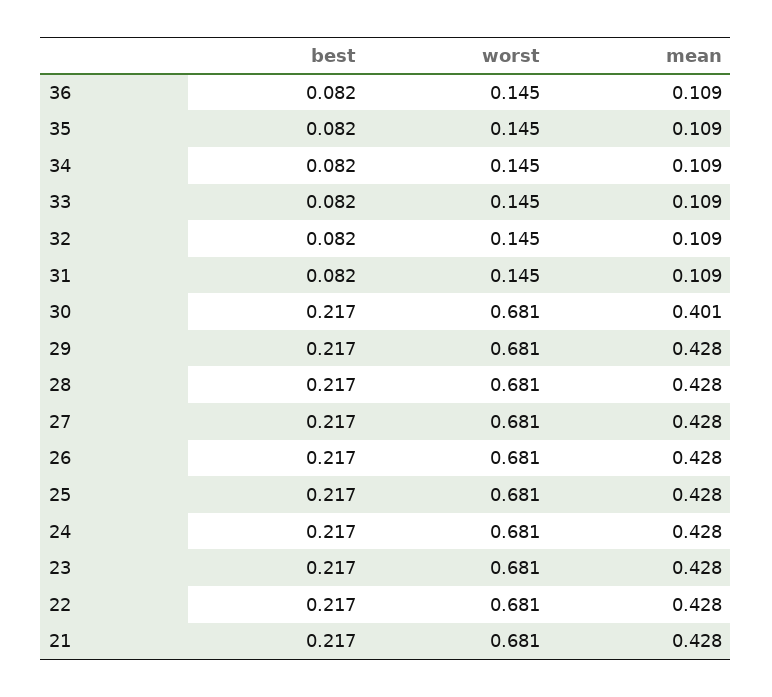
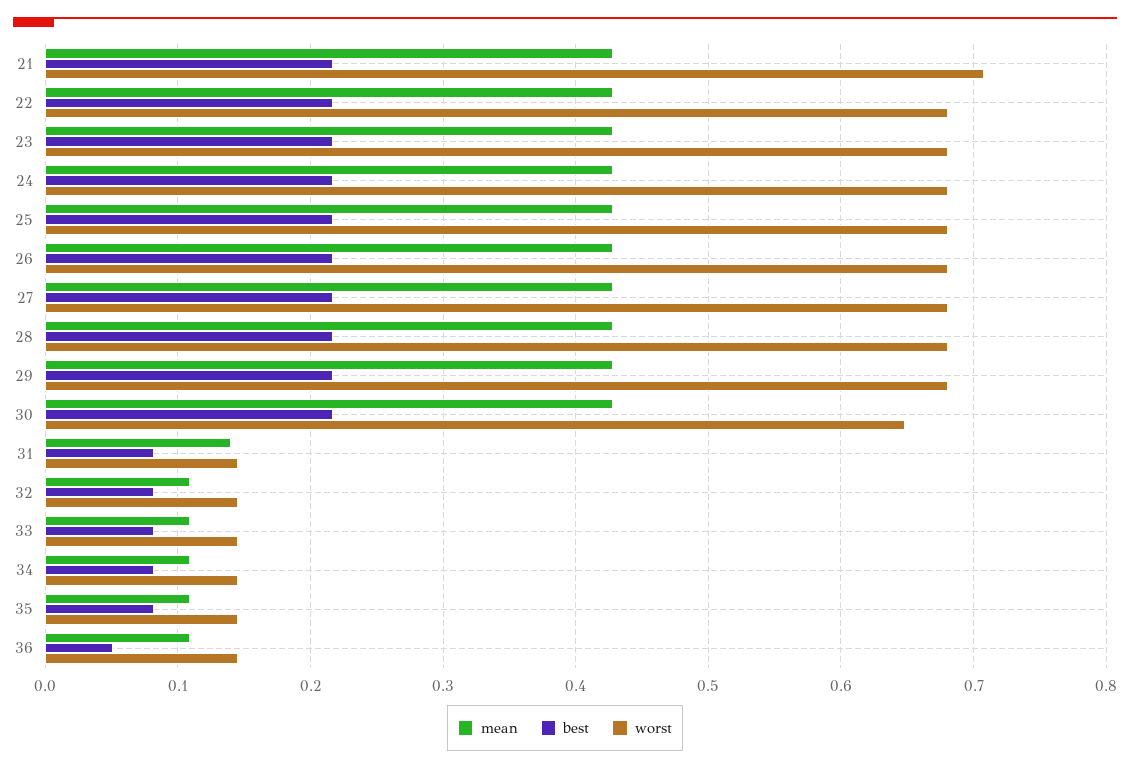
  {
    "best": {
-     "36": 0.082,
+     "36": 0.05,
      "35": 0.082,
      "34": 0.082,
      "33": 0.082,
      "32": 0.082,
      "31": 0.082,
      "30": 0.217,
      "29": 0.217,
      "28": 0.217,
      "27": 0.217,
      "26": 0.217,
      "25": 0.217,
      "24": 0.217,
      "23": 0.217,
      "22": 0.217,
      "21": 0.217
    },
    "worst": {
      "36": 0.145,
      "35": 0.145,
      "34": 0.145,
      "33": 0.145,
      "32": 0.145,
      "31": 0.145,
-     "30": 0.681,
+     "30": 0.65,
      "29": 0.681,
      "28": 0.681,
      "27": 0.681,
      "26": 0.681,
      "25": 0.681,
      "24": 0.681,
      "23": 0.681,
      "22": 0.681,
-     "21": 0.681
+     "21": 0.71
    },
    "mean": {
      "36": 0.109,
      "35": 0.109,
      "34": 0.109,
      "33": 0.109,
      "32": 0.109,
-     "31": 0.109,
+     "31": 0.14,
-     "30": 0.401,
+     "30": 0.43,
      "29": 0.428,
      "28": 0.428,
      "27": 0.428,
      "26": 0.428,
      "25": 0.428,
      "24": 0.428,
      "23": 0.428,
      "22": 0.428,
      "21": 0.428
    }
  }

